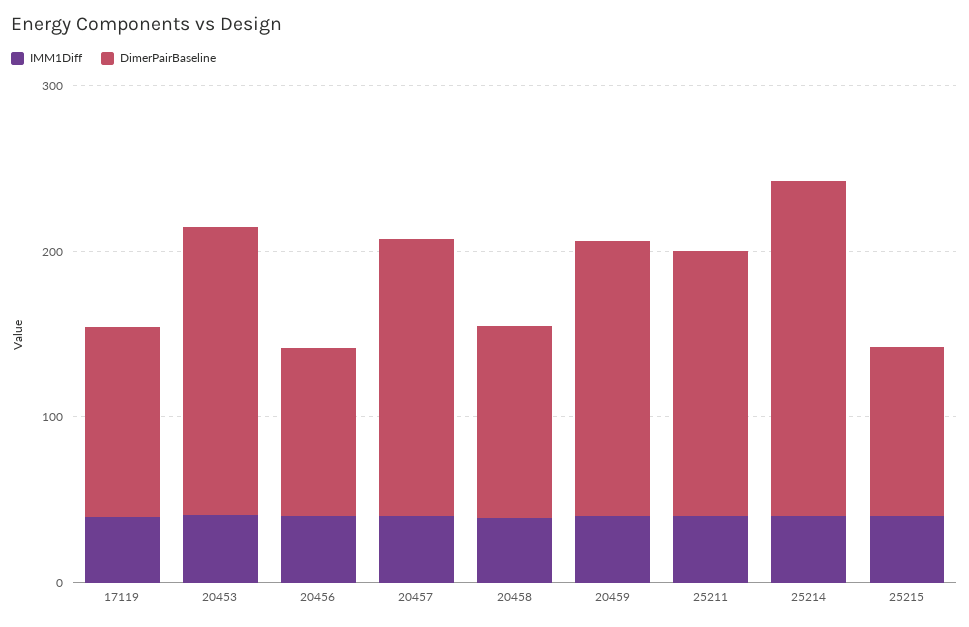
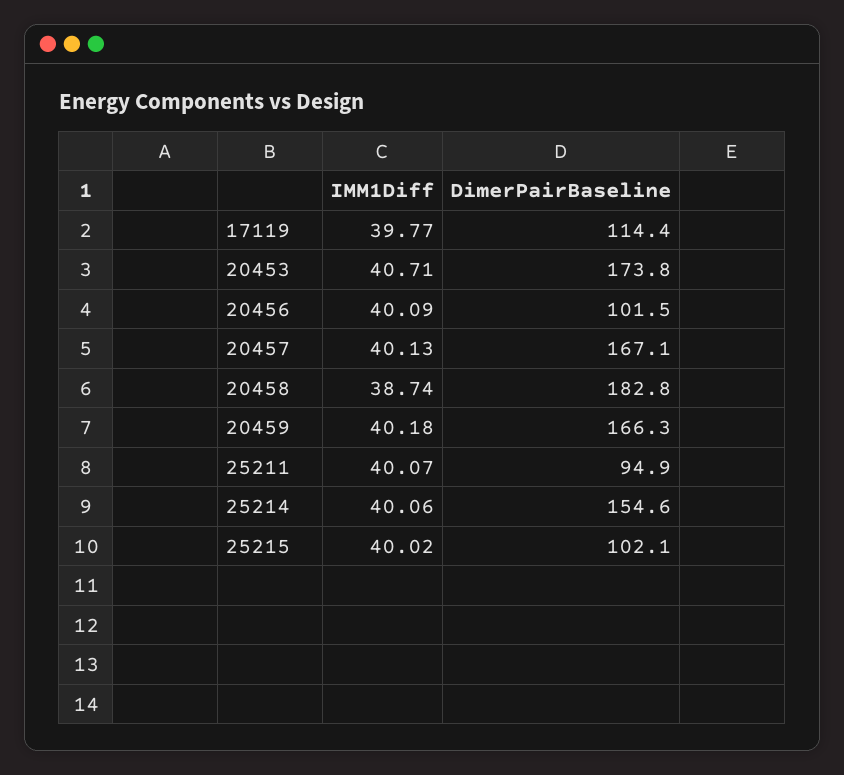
  {
    "IMM1Diff": {
      "17119": 39.77,
      "20453": 40.71,
      "20456": 40.09,
      "20457": 40.13,
      "20458": 38.74,
      "20459": 40.18,
      "25211": 40.07,
      "25214": 40.06,
      "25215": 40.02
    },
    "DimerPairBaseline": {
      "17119": 114.4,
      "20453": 173.8,
      "20456": 101.5,
      "20457": 167.1,
-     "20458": 120,
+     "20458": 182.8,
      "20459": 166.3,
-     "25211": 160,
+     "25211": 94.9,
-     "25214": 200,
+     "25214": 154.6,
      "25215": 102.1
    }
  }

